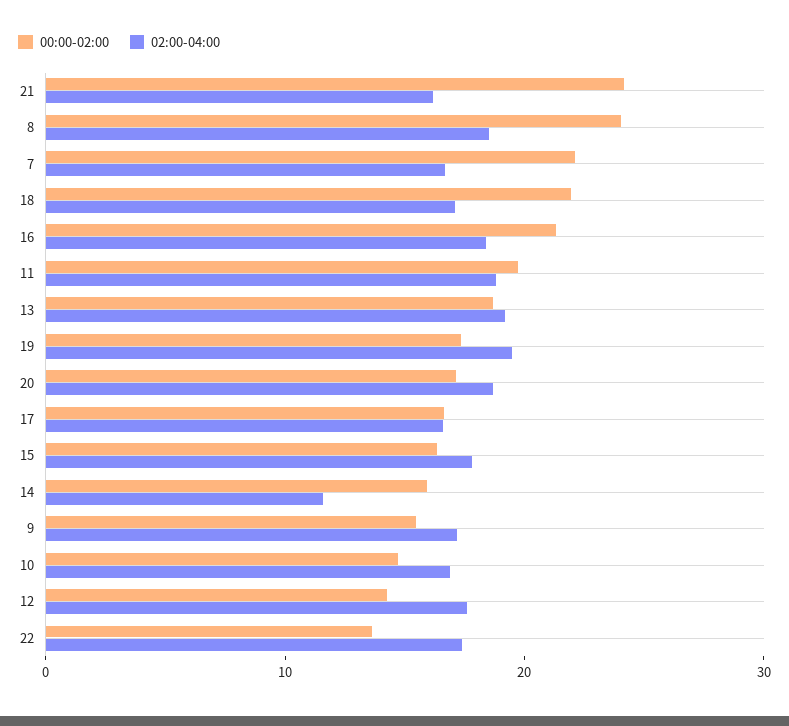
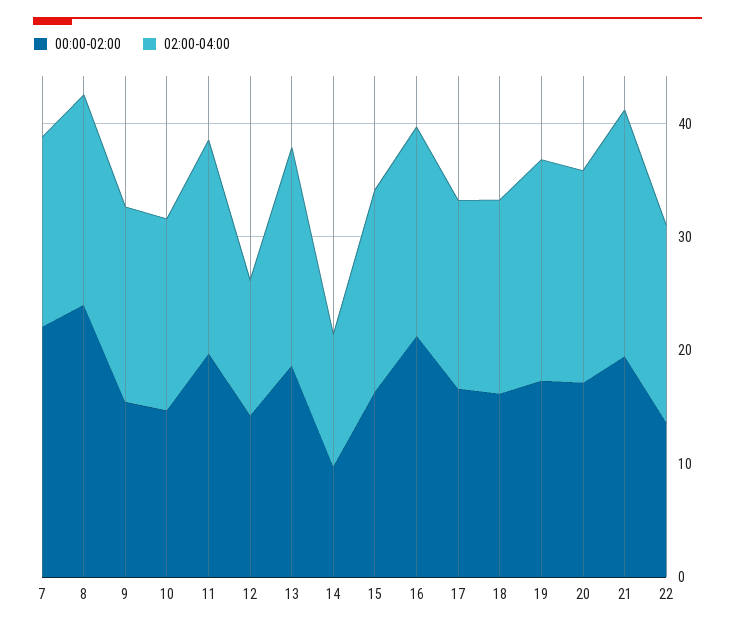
  {
    "00:00-02:00": {
-     "21": 24,
+     "21": 20,
      "8": 24,
      "7": 22,
-     "18": 22,
+     "18": 16,
      "16": 22,
      "11": 20,
      "13": 18,
      "19": 18,
      "20": 18,
      "17": 16,
      "15": 16,
-     "14": 16,
+     "14": 10,
      "9": 16,
      "10": 14,
      "12": 14,
      "22": 14
    },
    "02:00-04:00": {
-     "21": 16,
+     "21": 22,
      "8": 18,
      "7": 16,
      "18": 18,
      "16": 18,
      "11": 18,
      "13": 20,
      "19": 20,
      "20": 18,
      "17": 16,
      "15": 18,
      "14": 12,
      "9": 18,
      "10": 16,
-     "12": 18,
+     "12": 12,
      "22": 18
    }
  }

